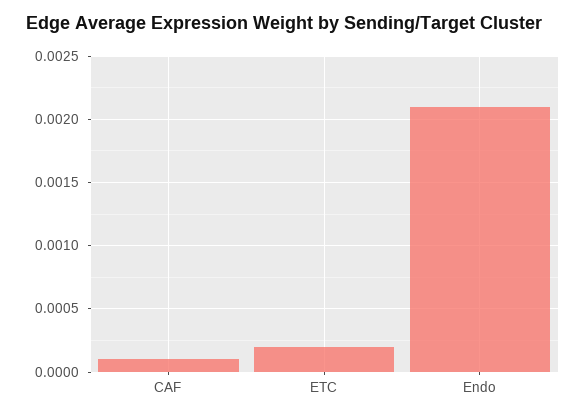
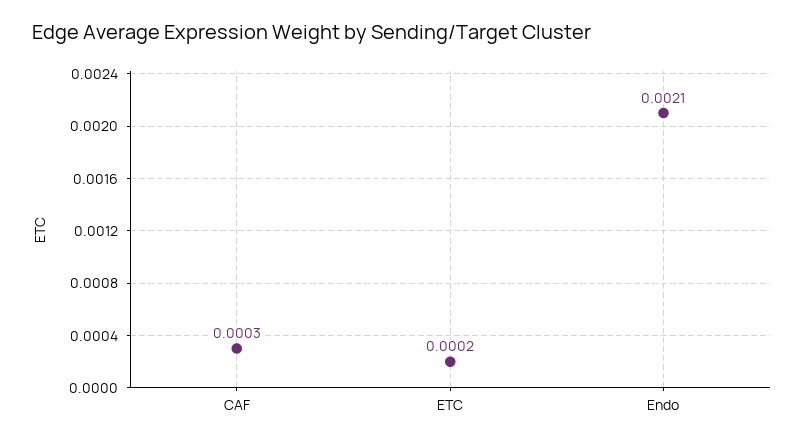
  {
-   "CAF": 0.0001,
+   "CAF": 0.0003,
    "ETC": 0.0002,
    "Endo": 0.0021
  }

